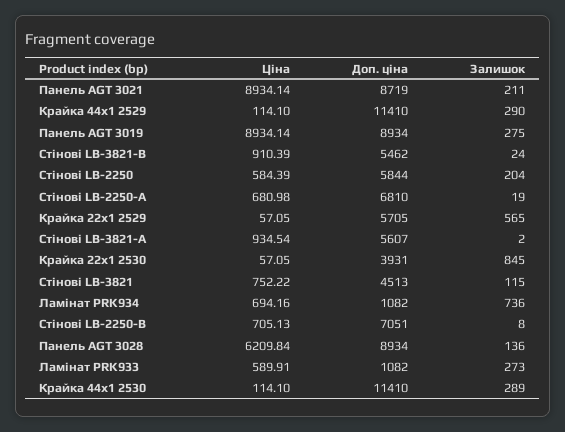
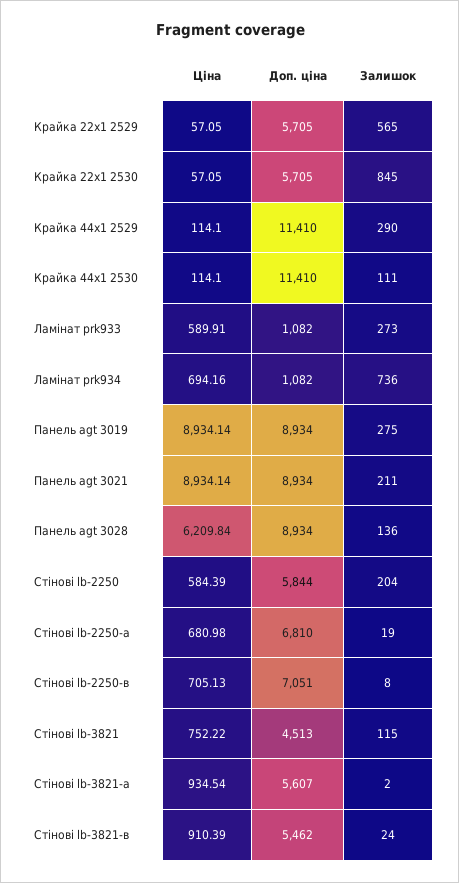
  {
    "Ціна": {
      "Панель AGT 3021": 8934.14,
      "Крайка 44x1 2529": 114.1,
      "Панель AGT 3019": 8934.14,
      "Стінові LB-3821-В": 910.39,
      "Стінові LB-2250": 584.39,
      "Стінові LB-2250-А": 680.98,
      "Крайка 22x1 2529": 57.05,
      "Стінові LB-3821-А": 934.54,
      "Крайка 22x1 2530": 57.05,
      "Стінові LB-3821": 752.22,
      "Ламінат PRK934": 694.16,
      "Стінові LB-2250-В": 705.13,
      "Панель AGT 3028": 6209.84,
      "Ламінат PRK933": 589.91,
      "Крайка 44x1 2530": 114.1
    },
    "Доп. ціна": {
-     "Панель AGT 3021": 8719,
+     "Панель AGT 3021": 8934,
      "Крайка 44x1 2529": 11410,
      "Панель AGT 3019": 8934,
      "Стінові LB-3821-В": 5462,
      "Стінові LB-2250": 5844,
      "Стінові LB-2250-А": 6810,
      "Крайка 22x1 2529": 5705,
      "Стінові LB-3821-А": 5607,
-     "Крайка 22x1 2530": 3931,
+     "Крайка 22x1 2530": 5705,
      "Стінові LB-3821": 4513,
      "Ламінат PRK934": 1082,
      "Стінові LB-2250-В": 7051,
      "Панель AGT 3028": 8934,
      "Ламінат PRK933": 1082,
      "Крайка 44x1 2530": 11410
    },
    "Залишок": {
      "Панель AGT 3021": 211,
      "Крайка 44x1 2529": 290,
      "Панель AGT 3019": 275,
      "Стінові LB-3821-В": 24,
      "Стінові LB-2250": 204,
      "Стінові LB-2250-А": 19,
      "Крайка 22x1 2529": 565,
      "Стінові LB-3821-А": 2,
      "Крайка 22x1 2530": 845,
      "Стінові LB-3821": 115,
      "Ламінат PRK934": 736,
      "Стінові LB-2250-В": 8,
      "Панель AGT 3028": 136,
      "Ламінат PRK933": 273,
-     "Крайка 44x1 2530": 289
+     "Крайка 44x1 2530": 111
    }
  }

